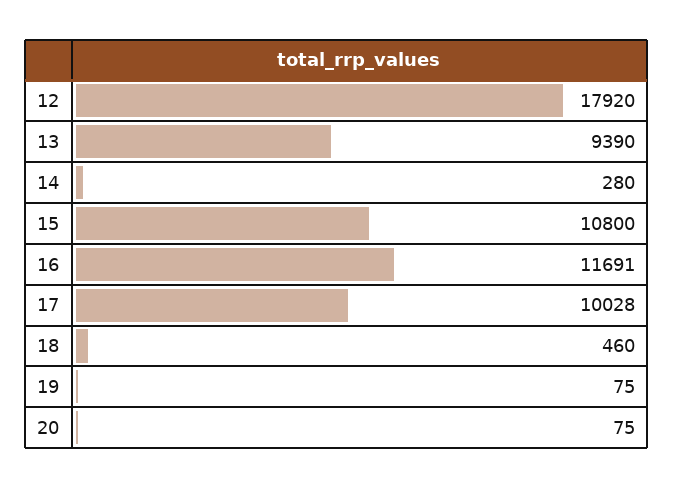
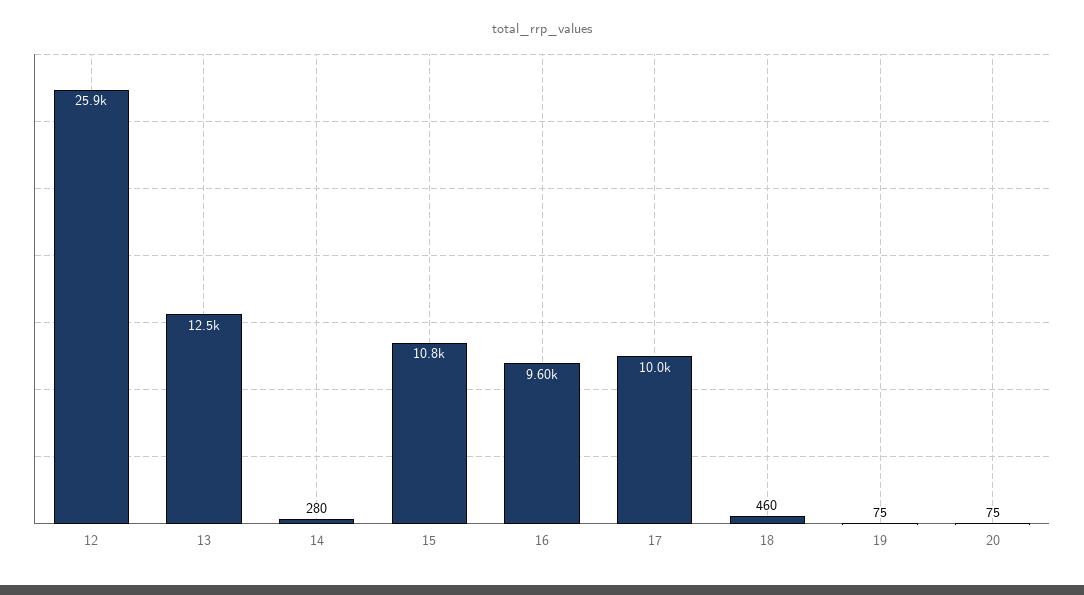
  {
-   "12": 17920,
+   "12": 25900,
-   "13": 9390,
+   "13": 12500,
    "14": 280,
    "15": 10800,
-   "16": 11691,
+   "16": 9600,
    "17": 10028,
    "18": 460,
    "19": 75,
    "20": 75
  }

